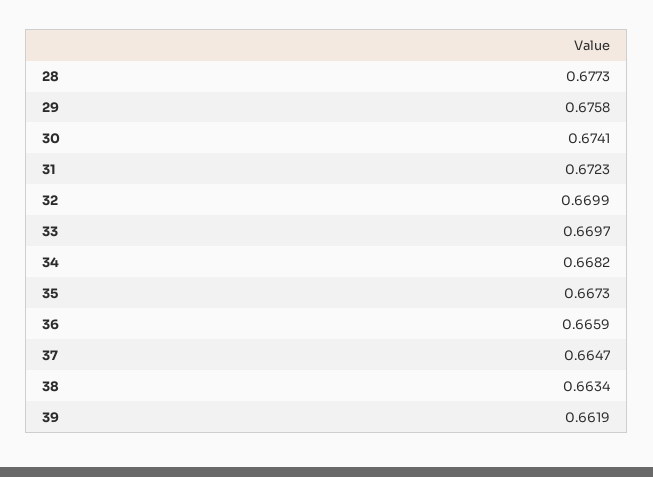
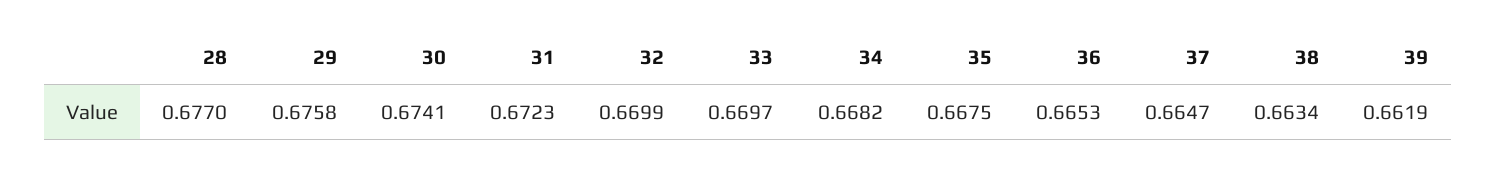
  {
-   "28": 0.6773,
+   "28": 0.677,
    "29": 0.6758,
    "30": 0.6741,
    "31": 0.6723,
    "32": 0.6699,
    "33": 0.6697,
    "34": 0.6682,
-   "35": 0.6673,
+   "35": 0.6675,
-   "36": 0.6659,
+   "36": 0.6653,
    "37": 0.6647,
    "38": 0.6634,
    "39": 0.6619
  }

